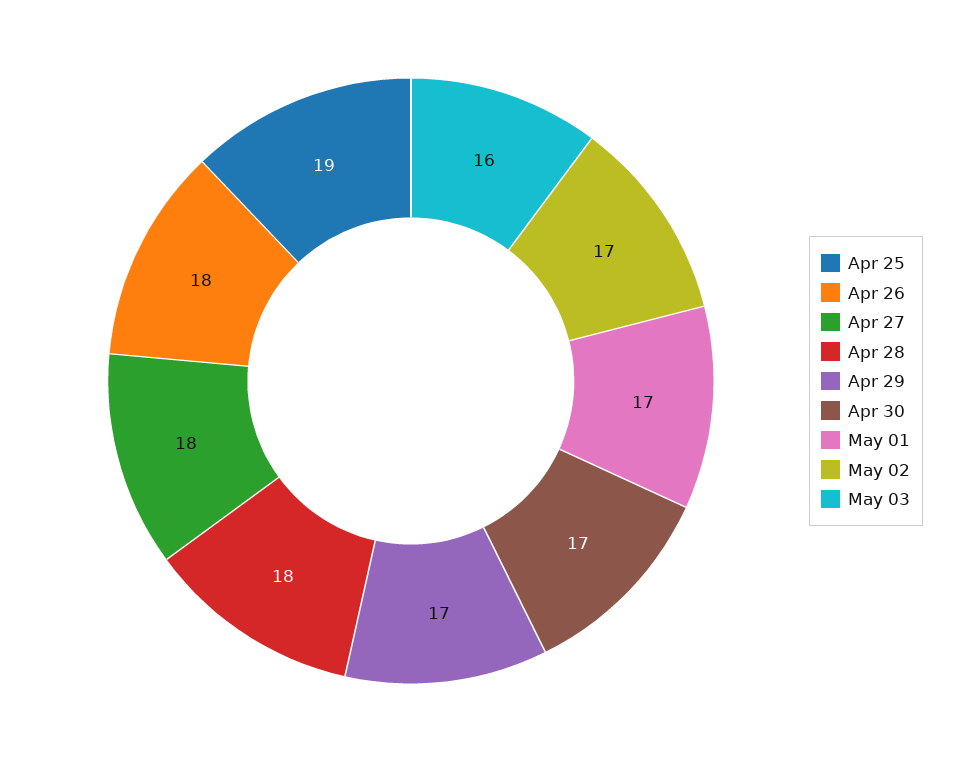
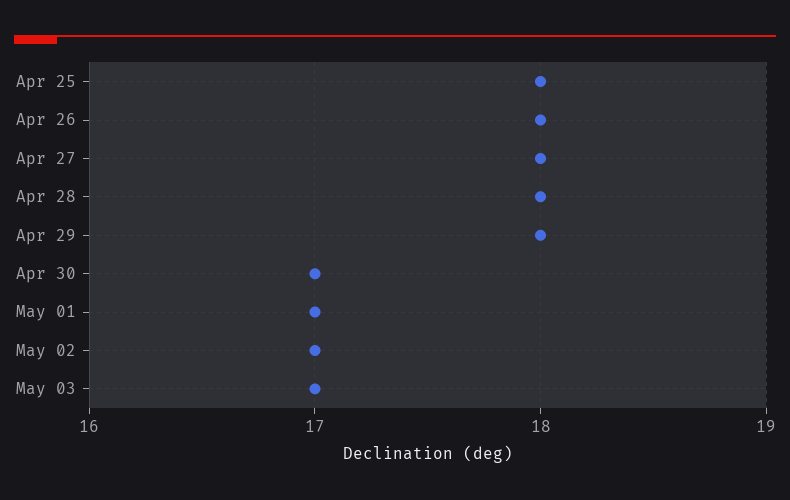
  {
-   "Apr 25": 19,
+   "Apr 25": 18,
    "Apr 26": 18,
    "Apr 27": 18,
    "Apr 28": 18,
-   "Apr 29": 17,
+   "Apr 29": 18,
    "Apr 30": 17,
    "May 01": 17,
    "May 02": 17,
-   "May 03": 16
+   "May 03": 17
  }

